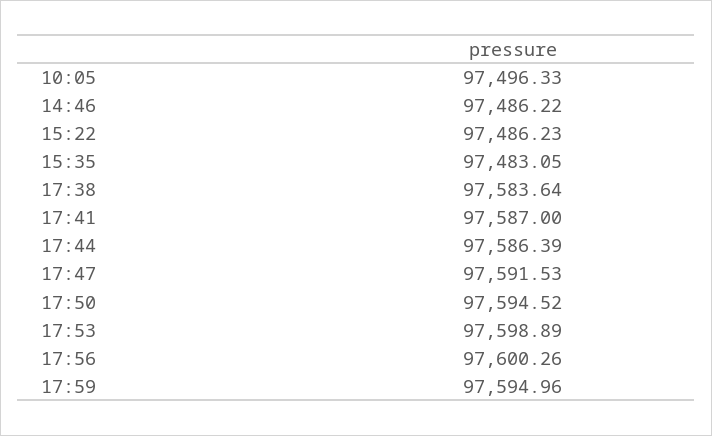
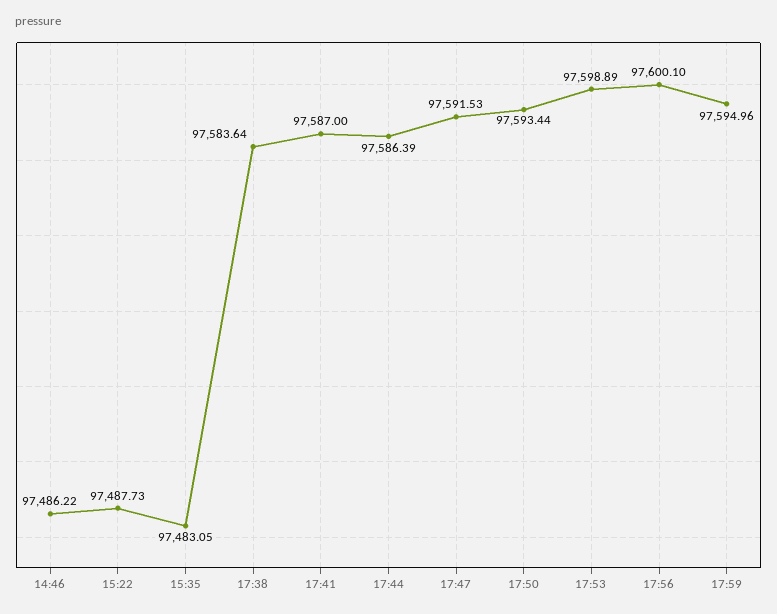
  {
-   "10:05": 97496.33,
    "14:46": 97486.22,
-   "15:22": 97486.23,
+   "15:22": 97487.73,
    "15:35": 97483.05,
    "17:38": 97583.64,
    "17:41": 97587,
    "17:44": 97586.39,
    "17:47": 97591.53,
-   "17:50": 97594.52,
+   "17:50": 97593.44,
    "17:53": 97598.89,
-   "17:56": 97600.26,
+   "17:56": 97600.1,
    "17:59": 97594.96
  }

